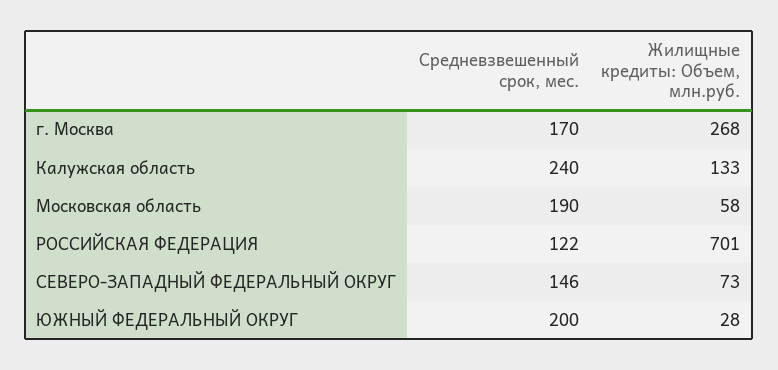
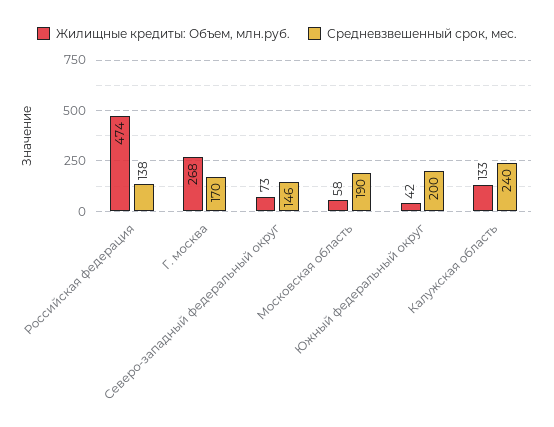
  {
    "Средневзвешенный срок, мес.": {
      "г. Москва": 170,
      "Калужская область": 240,
      "Московская область": 190,
-     "РОССИЙСКАЯ ФЕДЕРАЦИЯ": 122,
+     "РОССИЙСКАЯ ФЕДЕРАЦИЯ": 138,
      "СЕВЕРО-ЗАПАДНЫЙ ФЕДЕРАЛЬНЫЙ ОКРУГ": 146,
      "ЮЖНЫЙ ФЕДЕРАЛЬНЫЙ ОКРУГ": 200
    },
    "Жилищные кредиты: Объем, млн.руб.": {
      "г. Москва": 268,
      "Калужская область": 133,
      "Московская область": 58,
-     "РОССИЙСКАЯ ФЕДЕРАЦИЯ": 701,
+     "РОССИЙСКАЯ ФЕДЕРАЦИЯ": 474,
      "СЕВЕРО-ЗАПАДНЫЙ ФЕДЕРАЛЬНЫЙ ОКРУГ": 73,
-     "ЮЖНЫЙ ФЕДЕРАЛЬНЫЙ ОКРУГ": 28
+     "ЮЖНЫЙ ФЕДЕРАЛЬНЫЙ ОКРУГ": 42
    }
  }

